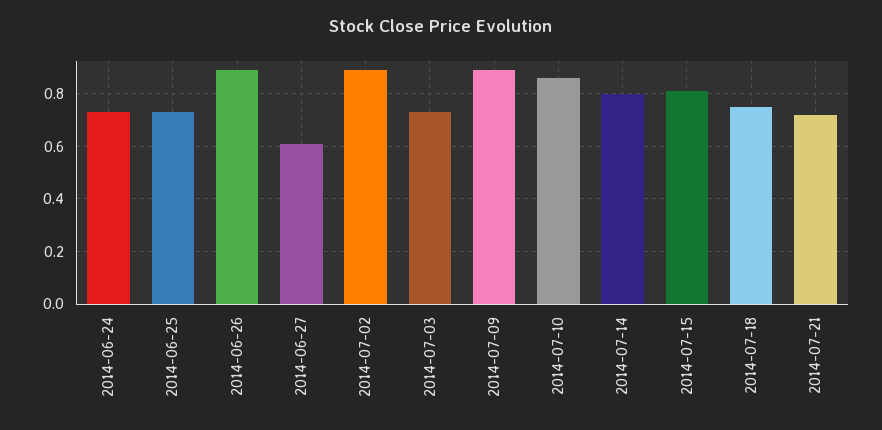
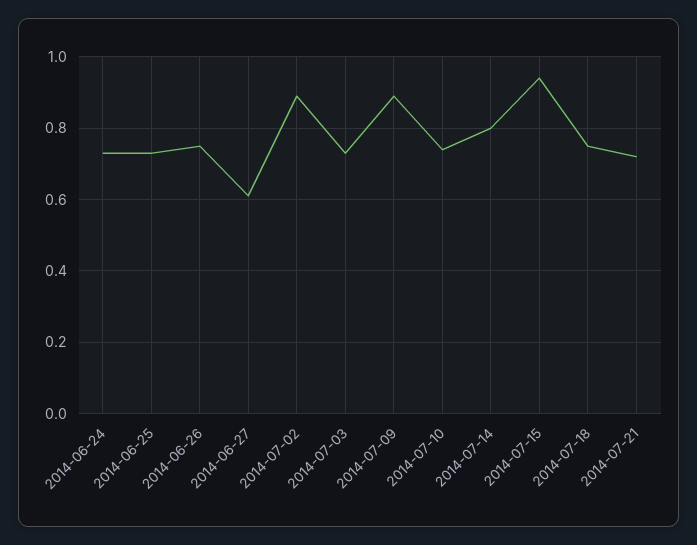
  {
    "2014-06-24": 0.75,
    "2014-06-25": 0.75,
-   "2014-06-26": 0.9,
+   "2014-06-26": 0.75,
    "2014-06-27": 0.6,
    "2014-07-02": 0.9,
    "2014-07-03": 0.75,
    "2014-07-09": 0.9,
-   "2014-07-10": 0.85,
+   "2014-07-10": 0.75,
    "2014-07-14": 0.8,
-   "2014-07-15": 0.8,
+   "2014-07-15": 0.95,
    "2014-07-18": 0.75,
    "2014-07-21": 0.7
  }

